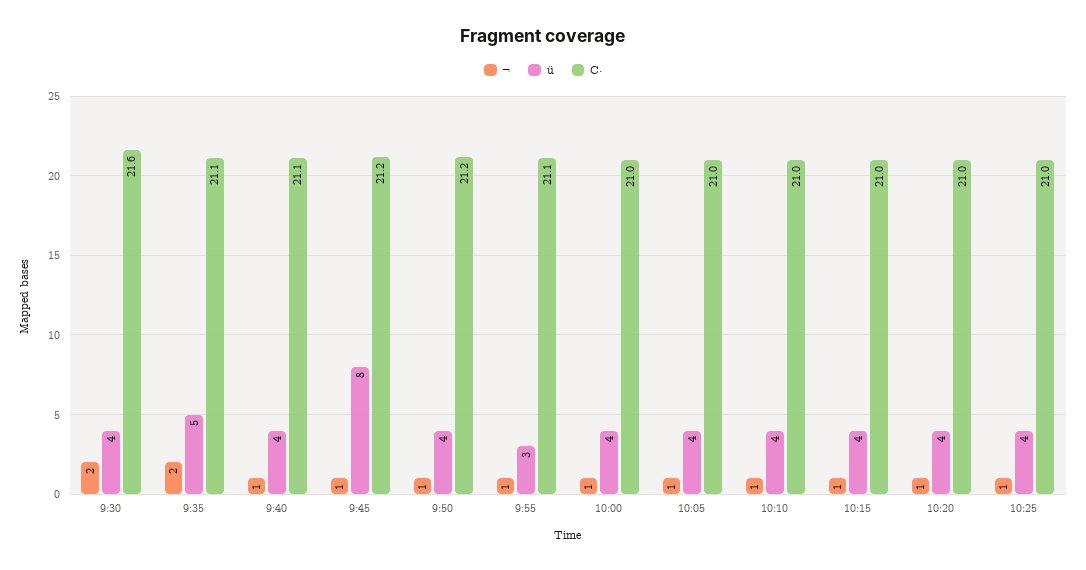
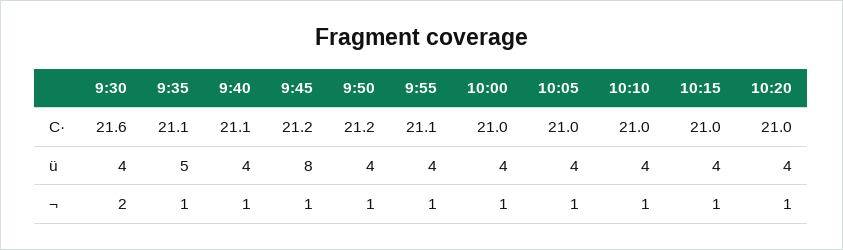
  {
    "¬": {
      "9:30": 2,
-     "9:35": 2,
+     "9:35": 1,
      "9:40": 1,
      "9:45": 1,
      "9:50": 1,
      "9:55": 1,
      "10:00": 1,
      "10:05": 1,
      "10:10": 1,
      "10:15": 1,
-     "10:20": 1,
+     "10:20": 1
-     "10:25": 1
    },
    "ü": {
      "9:30": 4,
      "9:35": 5,
      "9:40": 4,
      "9:45": 8,
      "9:50": 4,
-     "9:55": 3,
+     "9:55": 4,
      "10:00": 4,
      "10:05": 4,
      "10:10": 4,
      "10:15": 4,
-     "10:20": 4,
+     "10:20": 4
-     "10:25": 4
    },
    "C·": {
      "9:30": 21.6,
      "9:35": 21.1,
      "9:40": 21.1,
      "9:45": 21.2,
      "9:50": 21.2,
      "9:55": 21.1,
      "10:00": 21,
      "10:05": 21,
      "10:10": 21,
      "10:15": 21,
-     "10:20": 21,
+     "10:20": 21
-     "10:25": 21
    }
  }

